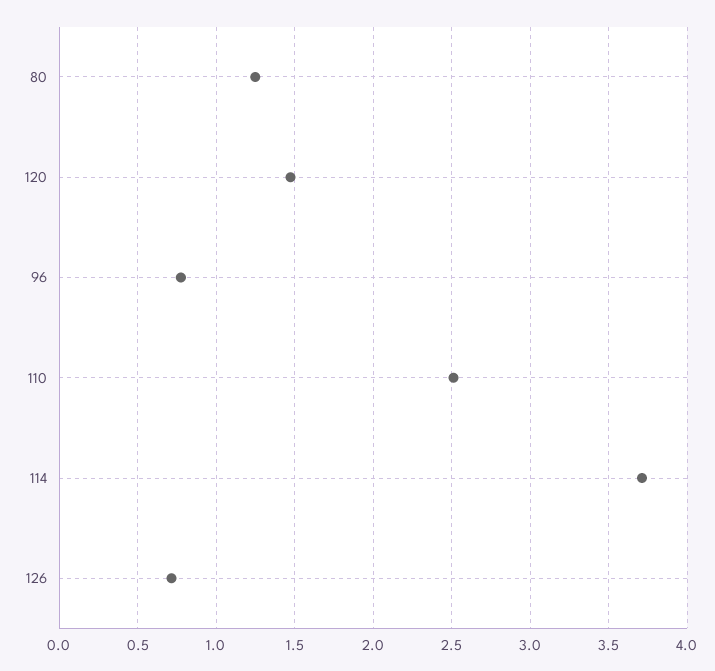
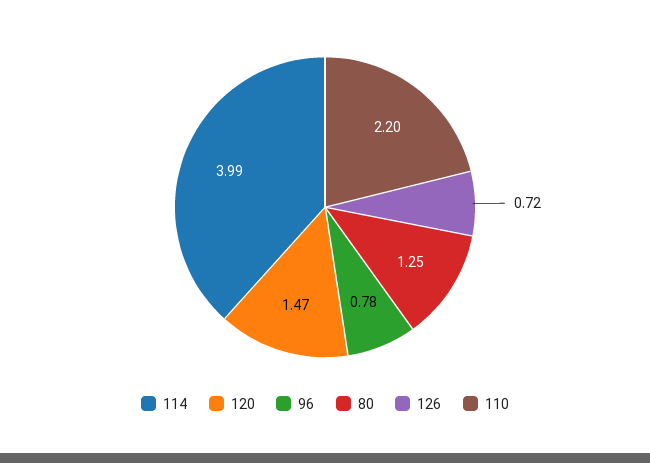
  {
    "80": 1.25,
    "120": 1.47,
    "96": 0.78,
-   "110": 2.5,
+   "110": 2.2,
-   "114": 3.7,
+   "114": 3.99,
    "126": 0.72
  }

